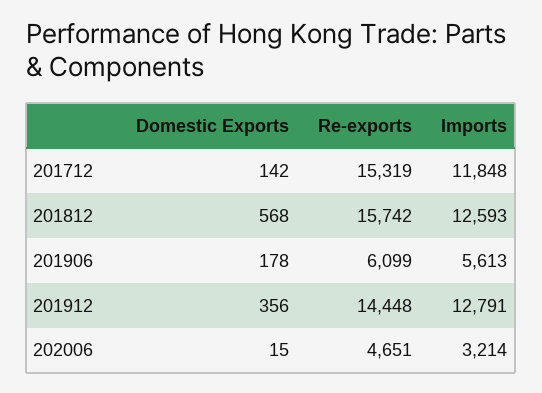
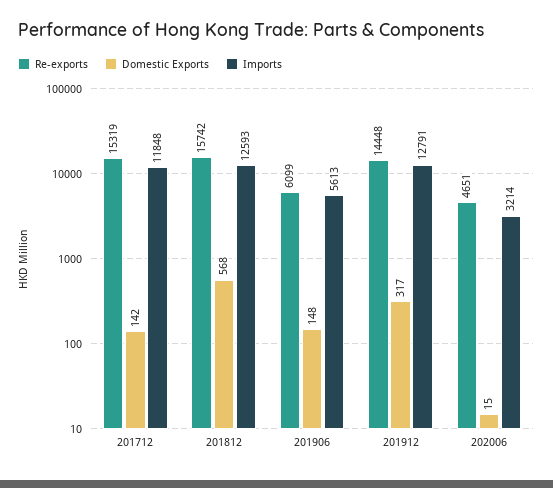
  {
    "Domestic Exports": {
      "201712": 142,
      "201812": 568,
-     "201906": 178,
+     "201906": 148,
-     "201912": 356,
+     "201912": 317,
      "202006": 15
    },
    "Re-exports": {
      "201712": 15319,
      "201812": 15742,
      "201906": 6099,
      "201912": 14448,
      "202006": 4651
    },
    "Imports": {
      "201712": 11848,
      "201812": 12593,
      "201906": 5613,
      "201912": 12791,
      "202006": 3214
    }
  }

